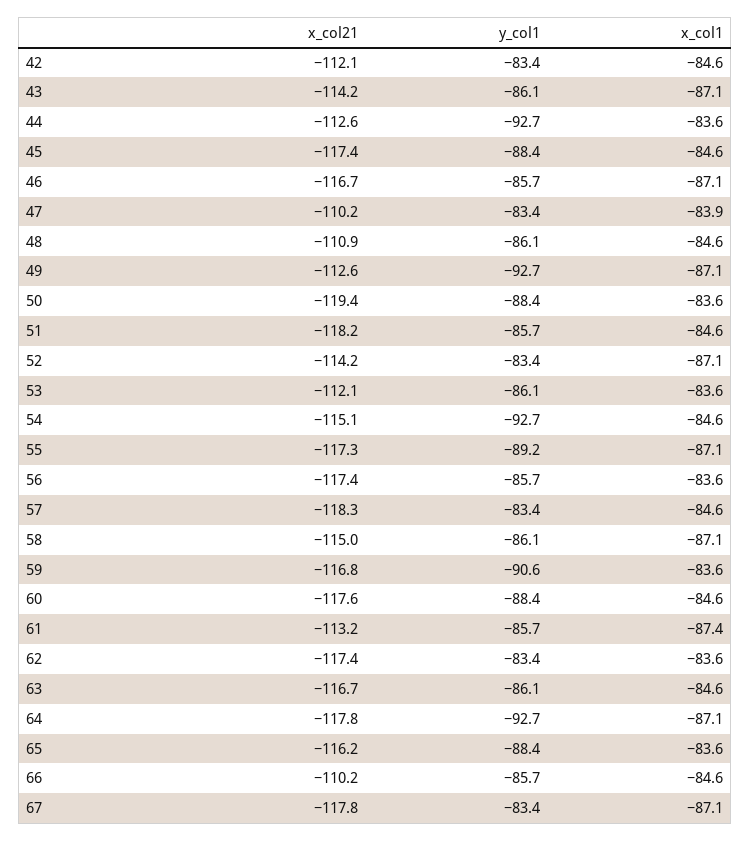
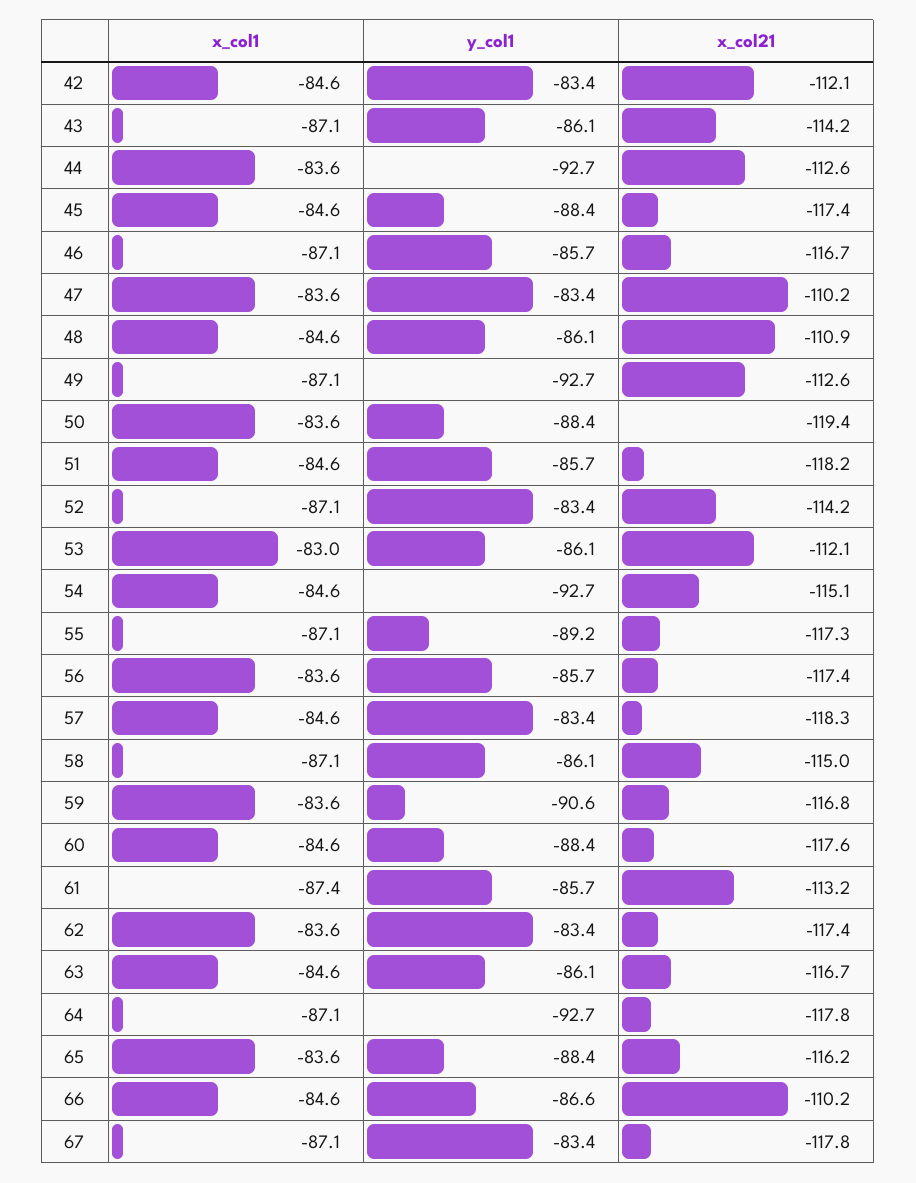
  {
    "x_col21": {
      "42": -112.1,
      "43": -114.2,
      "44": -112.6,
      "45": -117.4,
      "46": -116.7,
      "47": -110.2,
      "48": -110.9,
      "49": -112.6,
      "50": -119.4,
      "51": -118.2,
      "52": -114.2,
      "53": -112.1,
      "54": -115.1,
      "55": -117.3,
      "56": -117.4,
      "57": -118.3,
      "58": -115,
      "59": -116.8,
      "60": -117.6,
      "61": -113.2,
      "62": -117.4,
      "63": -116.7,
      "64": -117.8,
      "65": -116.2,
      "66": -110.2,
      "67": -117.8
    },
    "y_col1": {
      "42": -83.4,
      "43": -86.1,
      "44": -92.7,
      "45": -88.4,
      "46": -85.7,
      "47": -83.4,
      "48": -86.1,
      "49": -92.7,
      "50": -88.4,
      "51": -85.7,
      "52": -83.4,
      "53": -86.1,
      "54": -92.7,
      "55": -89.2,
      "56": -85.7,
      "57": -83.4,
      "58": -86.1,
      "59": -90.6,
      "60": -88.4,
      "61": -85.7,
      "62": -83.4,
      "63": -86.1,
      "64": -92.7,
      "65": -88.4,
-     "66": -85.7,
+     "66": -86.6,
      "67": -83.4
    },
    "x_col1": {
      "42": -84.6,
      "43": -87.1,
      "44": -83.6,
      "45": -84.6,
      "46": -87.1,
-     "47": -83.9,
+     "47": -83.6,
      "48": -84.6,
      "49": -87.1,
      "50": -83.6,
      "51": -84.6,
      "52": -87.1,
-     "53": -83.6,
+     "53": -83,
      "54": -84.6,
      "55": -87.1,
      "56": -83.6,
      "57": -84.6,
      "58": -87.1,
      "59": -83.6,
      "60": -84.6,
      "61": -87.4,
      "62": -83.6,
      "63": -84.6,
      "64": -87.1,
      "65": -83.6,
      "66": -84.6,
      "67": -87.1
    }
  }

